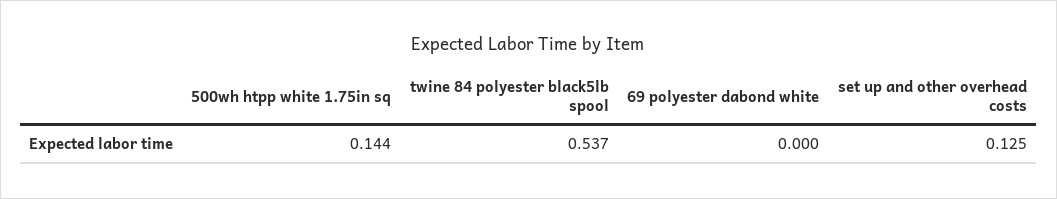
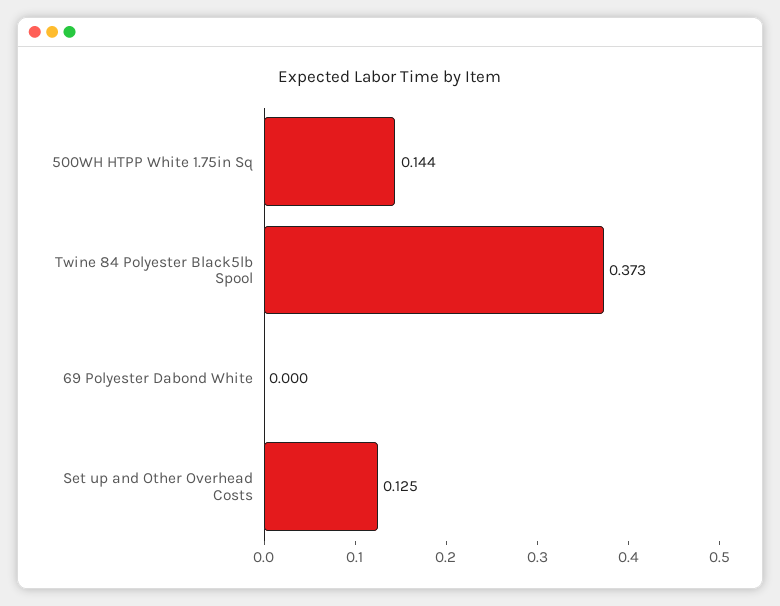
  {
    "500wh htpp white 1.75in sq": 0.144,
-   "twine 84 polyester black5lb spool": 0.537,
+   "twine 84 polyester black5lb spool": 0.373,
    "69 polyester dabond white": 0,
    "set up and other overhead costs": 0.125
  }

